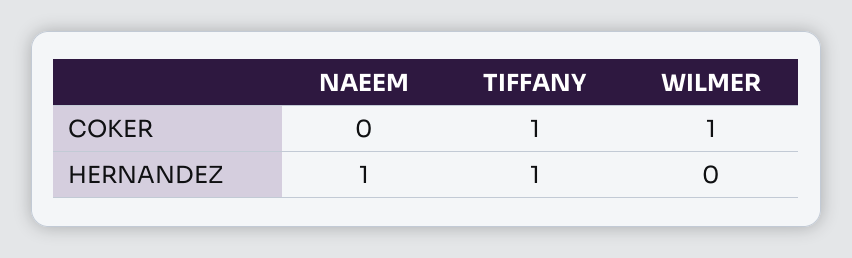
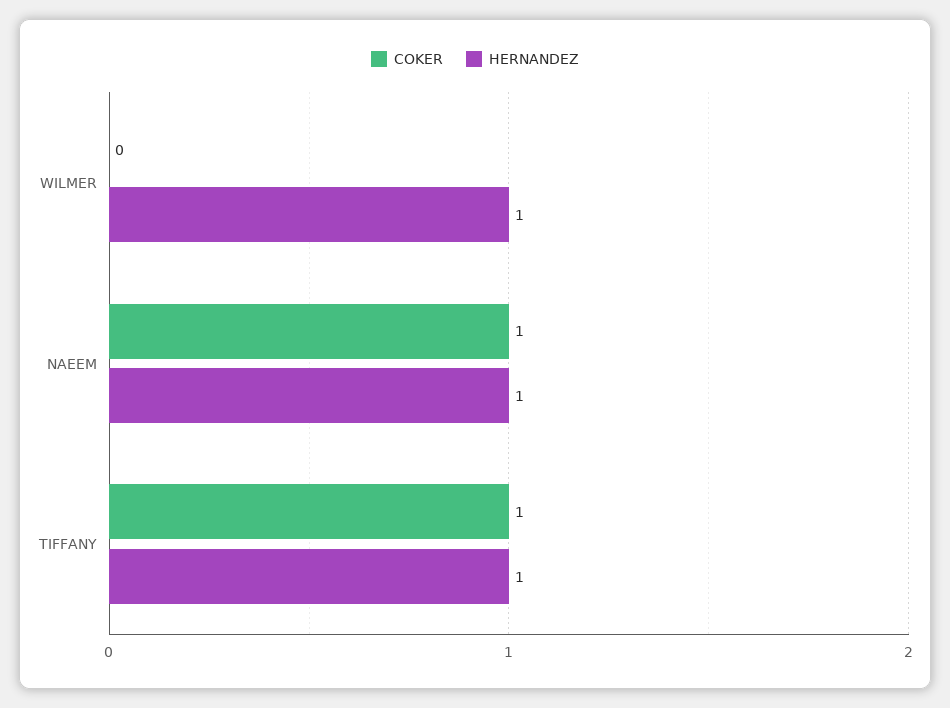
  {
    "COKER": {
-     "NAEEM": 0,
+     "NAEEM": 1,
      "TIFFANY": 1,
-     "WILMER": 1
+     "WILMER": 0
    },
    "HERNANDEZ": {
      "NAEEM": 1,
      "TIFFANY": 1,
-     "WILMER": 0
+     "WILMER": 1
    }
  }

